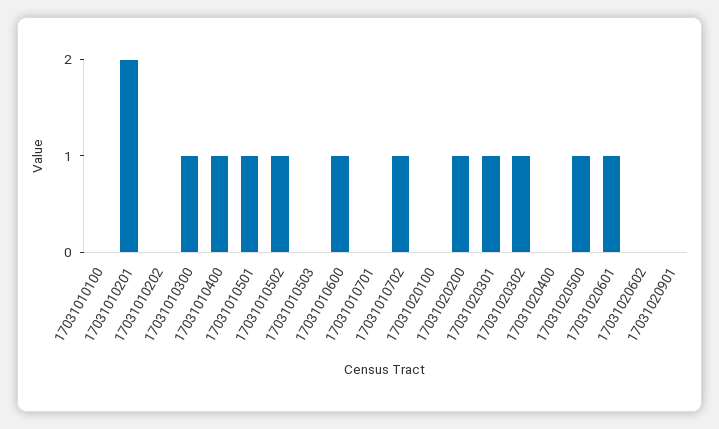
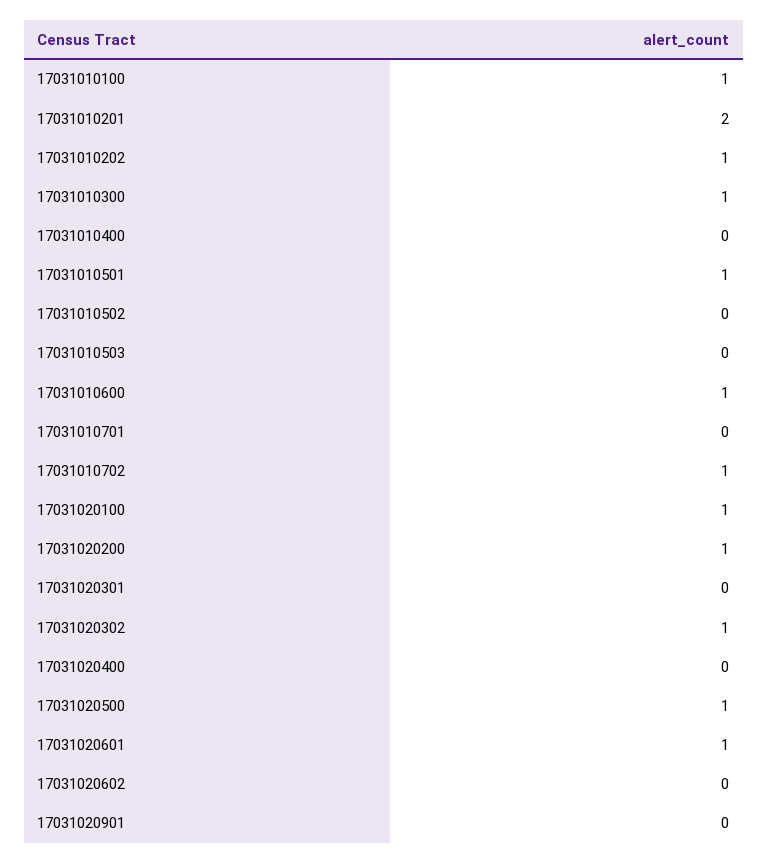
  {
-   "17031010100": 0,
+   "17031010100": 1,
    "17031010201": 2,
-   "17031010202": 0,
+   "17031010202": 1,
    "17031010300": 1,
-   "17031010400": 1,
+   "17031010400": 0,
    "17031010501": 1,
-   "17031010502": 1,
+   "17031010502": 0,
    "17031010503": 0,
    "17031010600": 1,
    "17031010701": 0,
    "17031010702": 1,
-   "17031020100": 0,
+   "17031020100": 1,
    "17031020200": 1,
-   "17031020301": 1,
+   "17031020301": 0,
    "17031020302": 1,
    "17031020400": 0,
    "17031020500": 1,
    "17031020601": 1,
    "17031020602": 0,
    "17031020901": 0
  }

